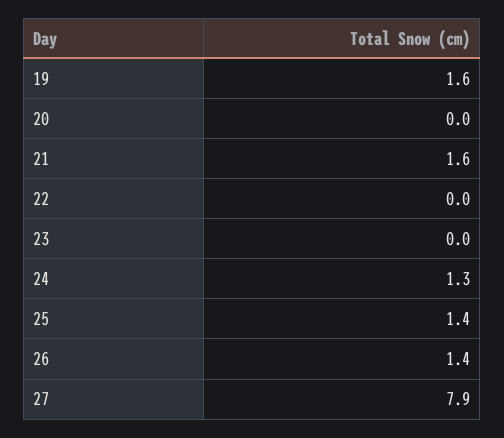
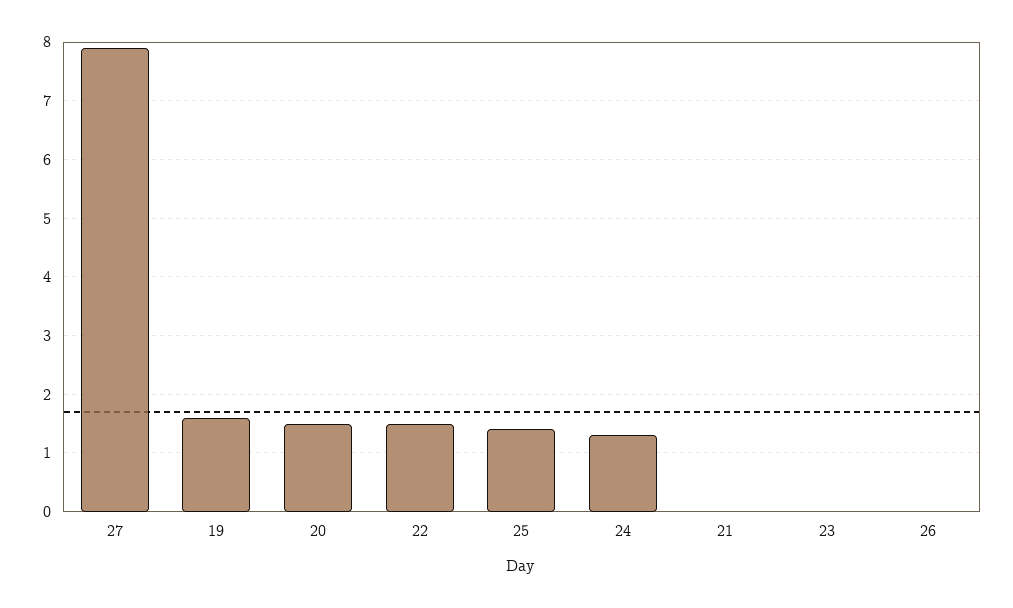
  {
    "19": 1.6,
-   "20": 0,
+   "20": 1.5,
-   "21": 1.6,
+   "21": 0,
-   "22": 0,
+   "22": 1.5,
    "23": 0,
    "24": 1.3,
    "25": 1.4,
-   "26": 1.4,
+   "26": 0,
    "27": 7.9
  }

